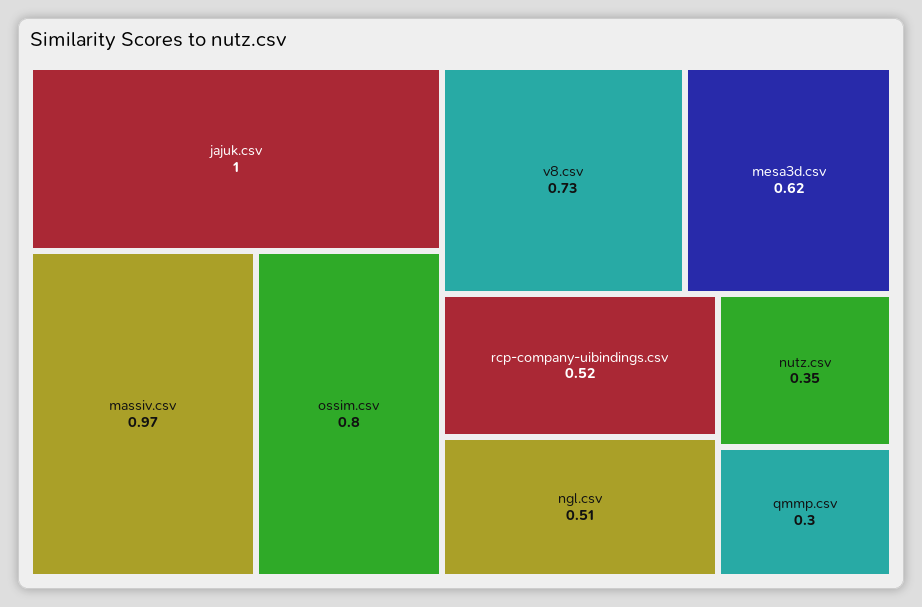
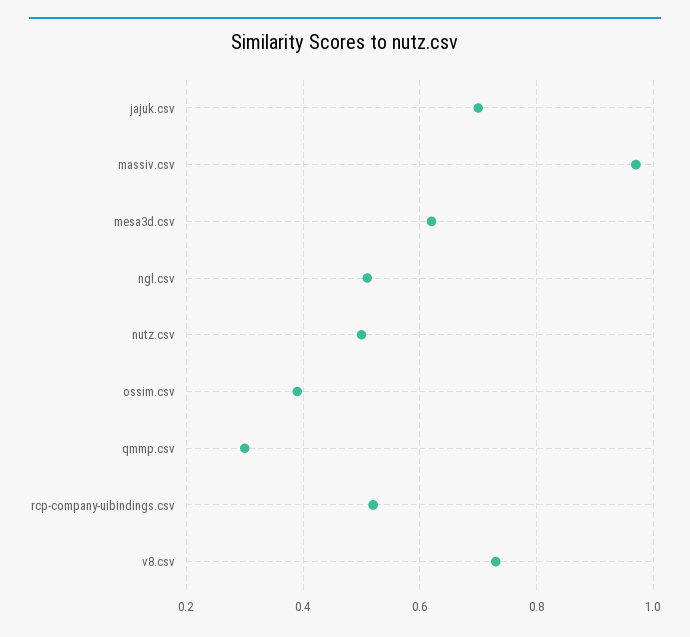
  {
-   "jajuk.csv": 1,
+   "jajuk.csv": 0.7,
    "massiv.csv": 0.97,
-   "ossim.csv": 0.8,
+   "ossim.csv": 0.4,
    "v8.csv": 0.73,
    "mesa3d.csv": 0.62,
    "rcp-company-uibindings.csv": 0.52,
    "ngl.csv": 0.51,
-   "nutz.csv": 0.35,
+   "nutz.csv": 0.5,
    "qmmp.csv": 0.3
  }

